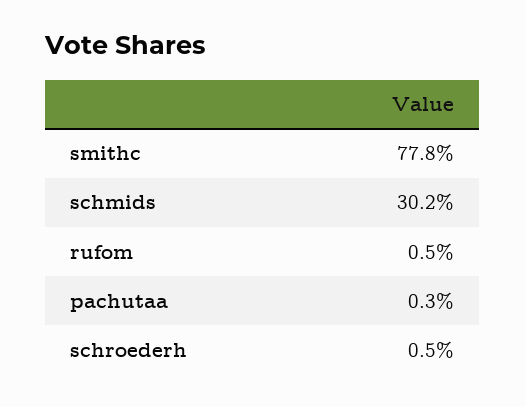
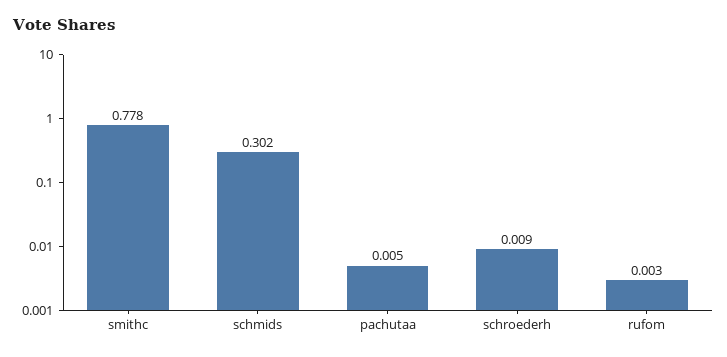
  {
    "smithc": 0.778,
    "schmids": 0.302,
-   "rufom": 0.005,
+   "rufom": 0.003,
-   "pachutaa": 0.003,
+   "pachutaa": 0.005,
-   "schroederh": 0.005
+   "schroederh": 0.009
  }

